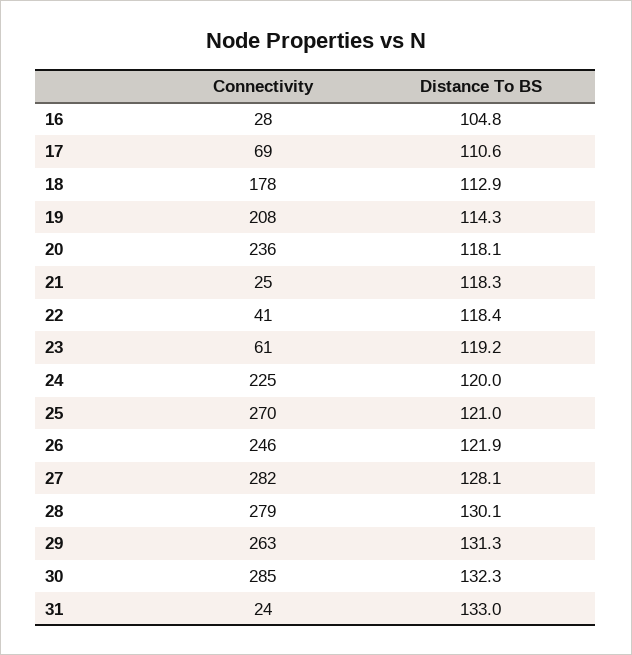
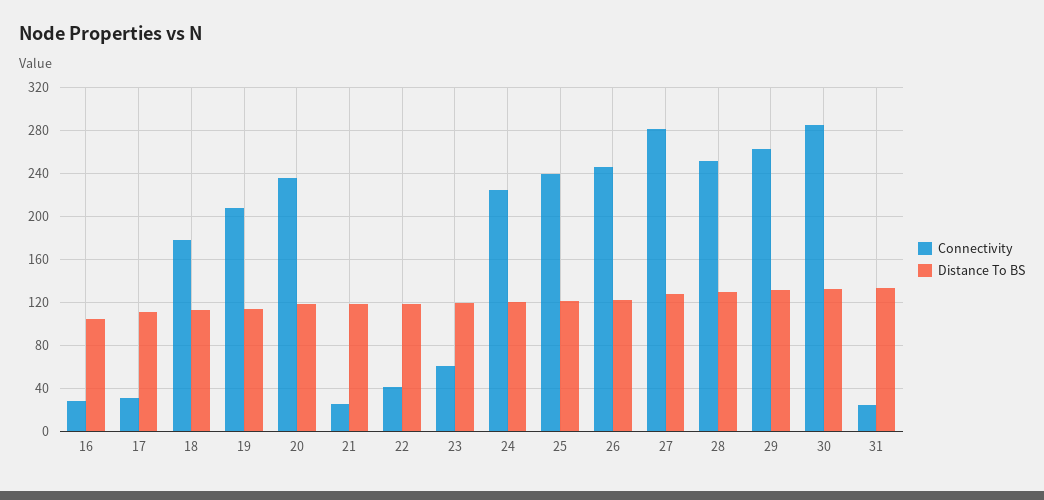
  {
    "Connectivity": {
      "16": 28,
-     "17": 69,
+     "17": 30,
      "18": 178,
      "19": 208,
      "20": 236,
      "21": 25,
      "22": 41,
      "23": 61,
      "24": 225,
-     "25": 270,
+     "25": 240,
      "26": 246,
      "27": 282,
-     "28": 279,
+     "28": 250,
      "29": 263,
      "30": 285,
      "31": 24
    },
    "Distance To BS": {
      "16": 104.8,
      "17": 110.6,
      "18": 112.9,
      "19": 114.3,
      "20": 118.1,
      "21": 118.3,
      "22": 118.4,
      "23": 119.2,
      "24": 120,
      "25": 121,
      "26": 121.9,
      "27": 128.1,
      "28": 130.1,
      "29": 131.3,
      "30": 132.3,
      "31": 133
    }
  }

